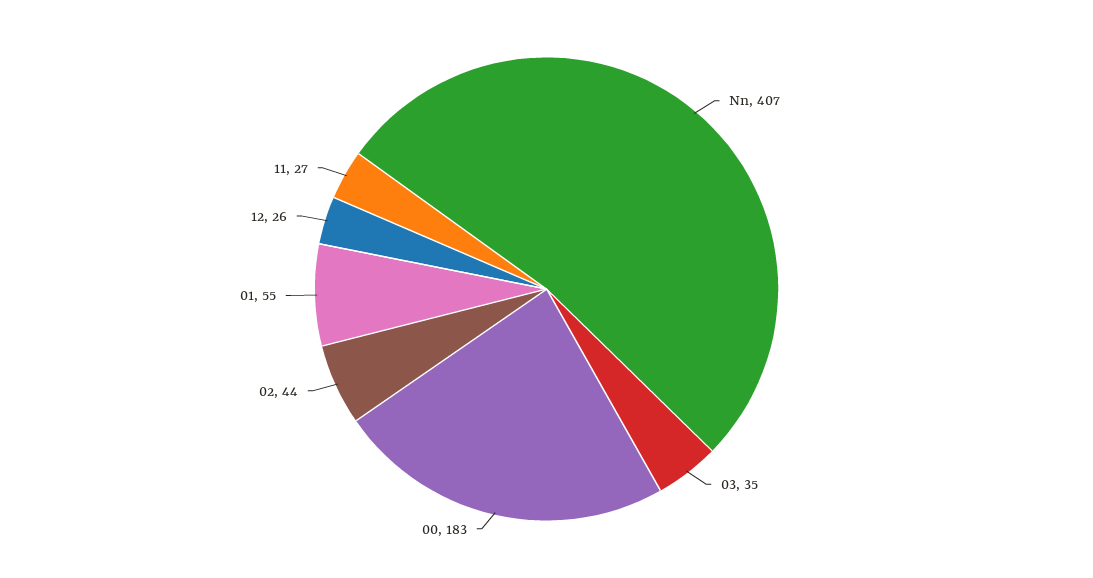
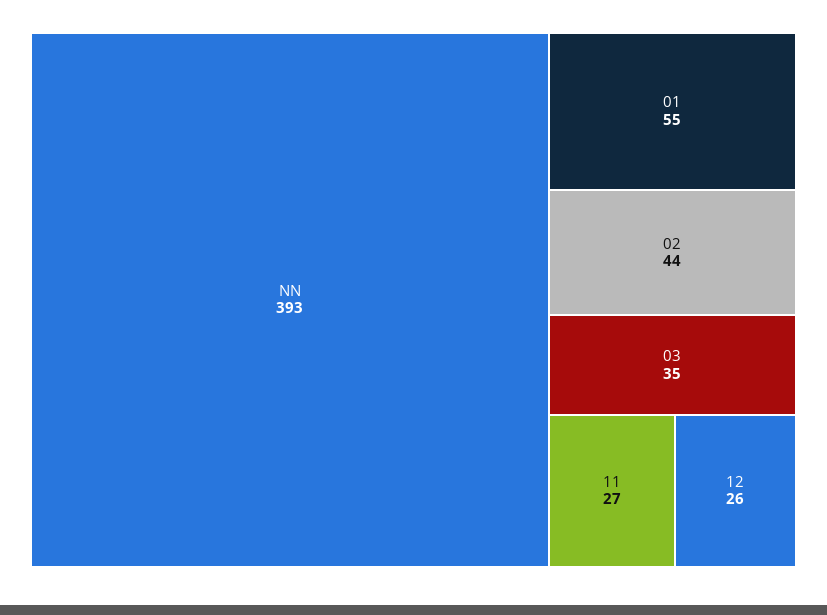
  {
-   "Nn": 407,
+   "Nn": 393,
    "03": 35,
-   "00": 183,
    "02": 44,
    "01": 55,
    "12": 26,
    "11": 27
  }

